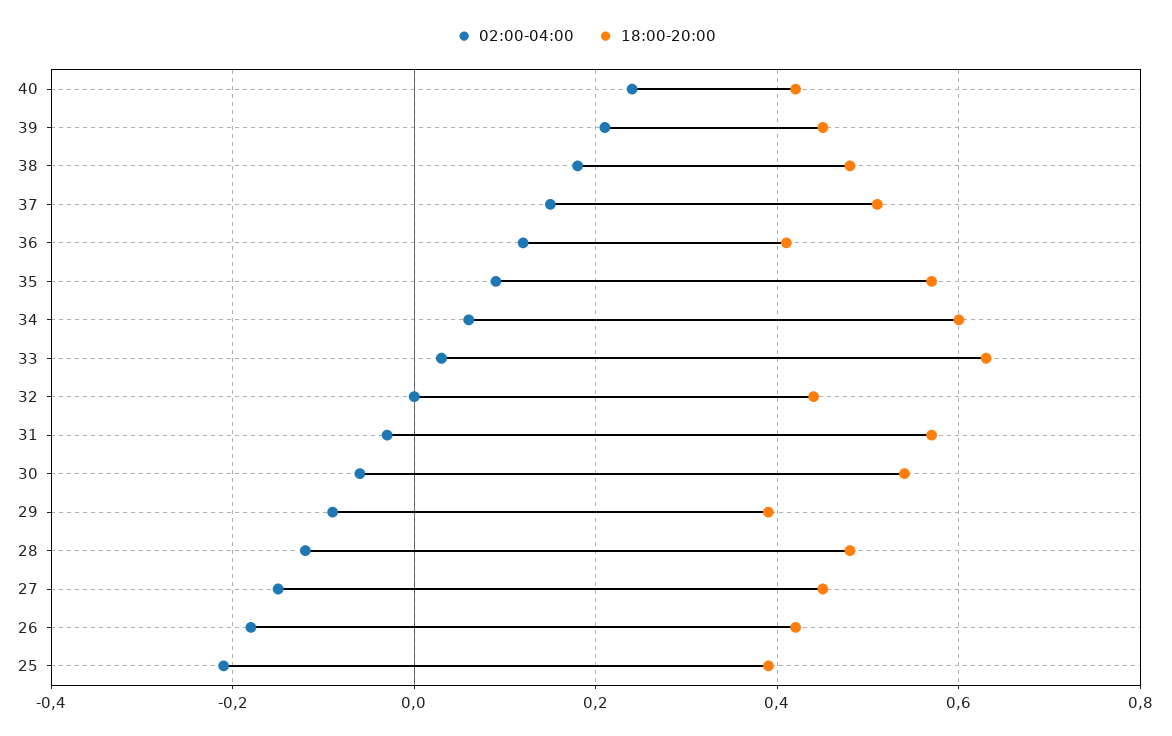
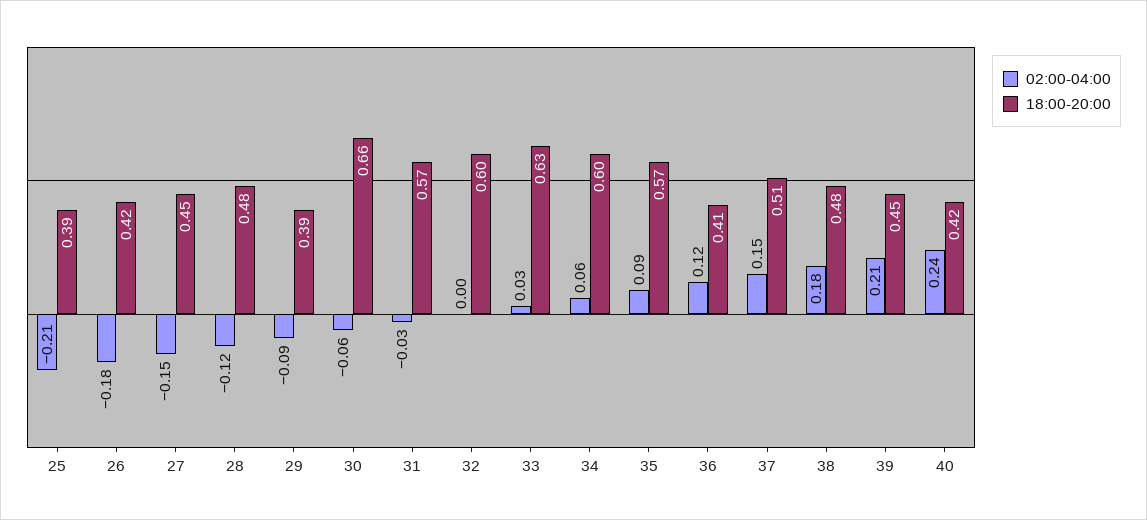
  {
    "02:00-04:00": {
      "40": 0.24,
      "39": 0.21,
      "38": 0.18,
      "37": 0.15,
      "36": 0.12,
      "35": 0.09,
      "34": 0.06,
      "33": 0.03,
      "32": 0,
      "31": -0.03,
      "30": -0.06,
      "29": -0.09,
      "28": -0.12,
      "27": -0.15,
      "26": -0.18,
      "25": -0.21
    },
    "18:00-20:00": {
      "40": 0.42,
      "39": 0.45,
      "38": 0.48,
      "37": 0.51,
      "36": 0.41,
      "35": 0.57,
      "34": 0.6,
      "33": 0.63,
-     "32": 0.45,
+     "32": 0.6,
      "31": 0.57,
-     "30": 0.55,
+     "30": 0.66,
      "29": 0.39,
      "28": 0.48,
      "27": 0.45,
      "26": 0.42,
      "25": 0.39
    }
  }

